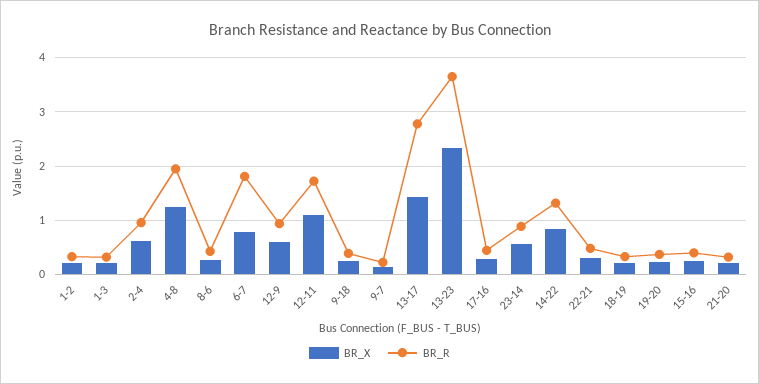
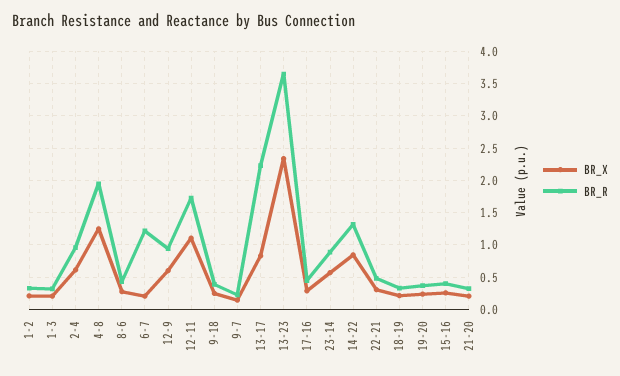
  {
    "BR_X": {
      "1-2": 0.2,
      "1-3": 0.2,
      "2-4": 0.6,
      "4-8": 1.2,
      "8-6": 0.3,
-     "6-7": 0.8,
+     "6-7": 0.2,
      "12-9": 0.6,
      "12-11": 1.1,
      "9-18": 0.2,
      "9-7": 0.1,
-     "13-17": 1.4,
+     "13-17": 0.8,
      "13-23": 2.3,
      "17-16": 0.3,
      "23-14": 0.6,
      "14-22": 0.8,
      "22-21": 0.3,
      "18-19": 0.2,
      "19-20": 0.2,
      "15-16": 0.3,
      "21-20": 0.2
    },
    "BR_R": {
      "1-2": 0.3,
      "1-3": 0.3,
      "2-4": 1,
      "4-8": 1.9,
      "8-6": 0.4,
-     "6-7": 1.8,
+     "6-7": 1.2,
      "12-9": 0.9,
      "12-11": 1.7,
      "9-18": 0.4,
      "9-7": 0.2,
-     "13-17": 2.8,
+     "13-17": 2.2,
      "13-23": 3.6,
      "17-16": 0.4,
      "23-14": 0.9,
      "14-22": 1.3,
      "22-21": 0.5,
      "18-19": 0.3,
      "19-20": 0.4,
      "15-16": 0.4,
      "21-20": 0.3
    }
  }

